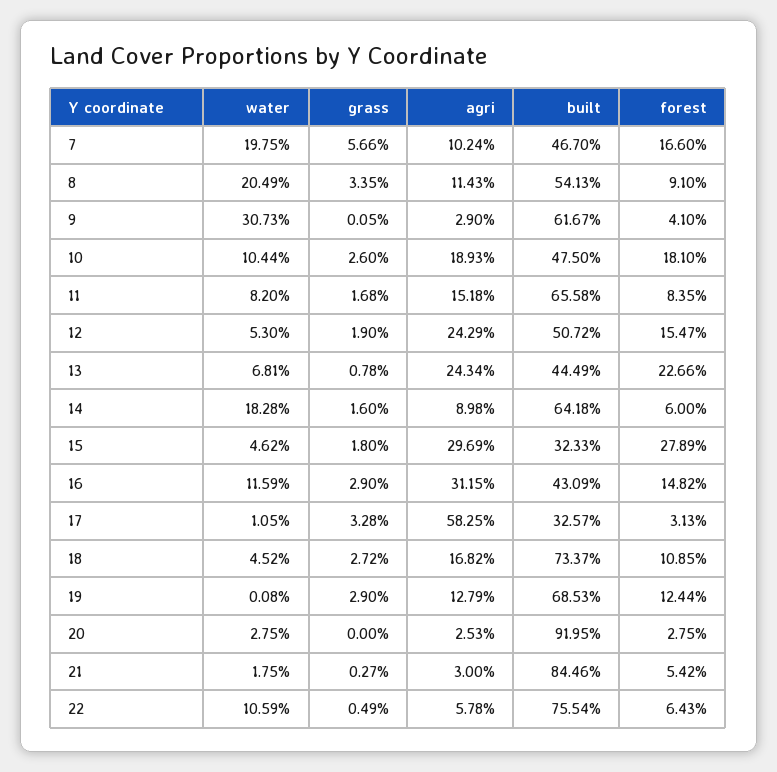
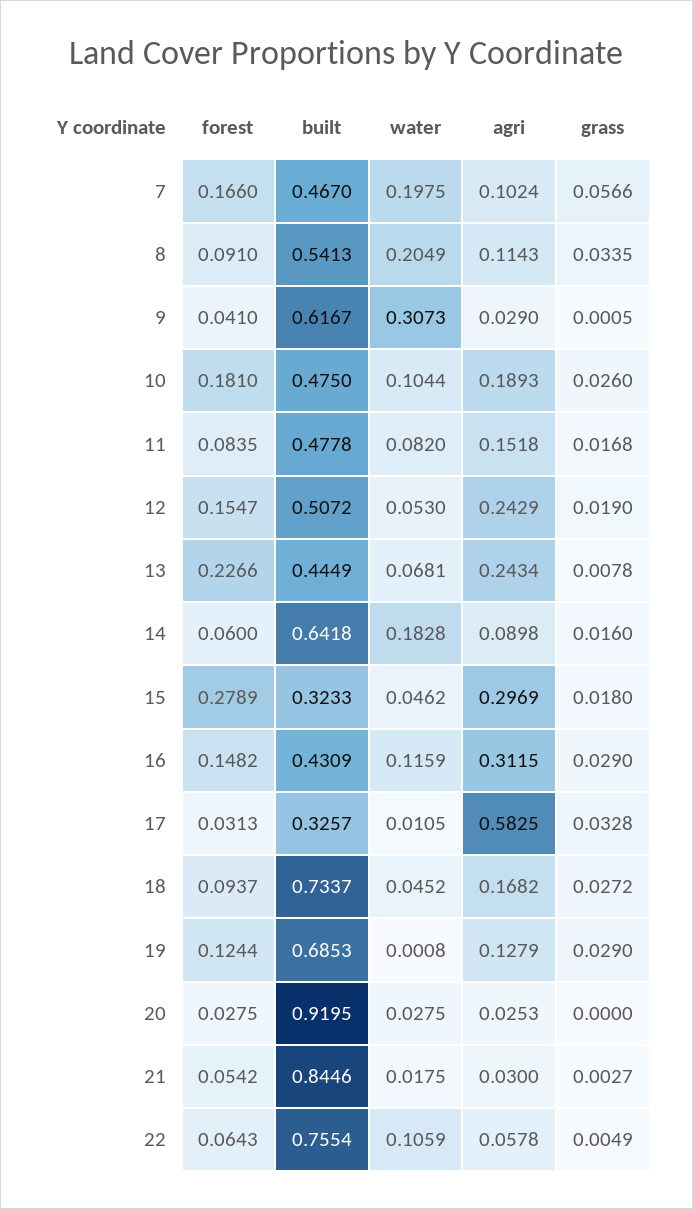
  {
    "water": {
      "7": 0.1975,
      "8": 0.2049,
      "9": 0.3073,
      "10": 0.1044,
      "11": 0.082,
      "12": 0.053,
      "13": 0.0681,
      "14": 0.1828,
      "15": 0.0462,
      "16": 0.1159,
      "17": 0.0105,
      "18": 0.0452,
      "19": 0.0008,
      "20": 0.0275,
      "21": 0.0175,
      "22": 0.1059
    },
    "grass": {
      "7": 0.0566,
      "8": 0.0335,
      "9": 0.0005,
      "10": 0.026,
      "11": 0.0168,
      "12": 0.019,
      "13": 0.0078,
      "14": 0.016,
      "15": 0.018,
      "16": 0.029,
      "17": 0.0328,
      "18": 0.0272,
      "19": 0.029,
      "20": 0,
      "21": 0.0027,
      "22": 0.0049
    },
    "agri": {
      "7": 0.1024,
      "8": 0.1143,
      "9": 0.029,
      "10": 0.1893,
      "11": 0.1518,
      "12": 0.2429,
      "13": 0.2434,
      "14": 0.0898,
      "15": 0.2969,
      "16": 0.3115,
      "17": 0.5825,
      "18": 0.1682,
      "19": 0.1279,
      "20": 0.0253,
      "21": 0.03,
      "22": 0.0578
    },
    "built": {
      "7": 0.467,
      "8": 0.5413,
      "9": 0.6167,
      "10": 0.475,
-     "11": 0.6558,
+     "11": 0.4778,
      "12": 0.5072,
      "13": 0.4449,
      "14": 0.6418,
      "15": 0.3233,
      "16": 0.4309,
      "17": 0.3257,
      "18": 0.7337,
      "19": 0.6853,
      "20": 0.9195,
      "21": 0.8446,
      "22": 0.7554
    },
    "forest": {
      "7": 0.166,
      "8": 0.091,
      "9": 0.041,
      "10": 0.181,
      "11": 0.0835,
      "12": 0.1547,
      "13": 0.2266,
      "14": 0.06,
      "15": 0.2789,
      "16": 0.1482,
      "17": 0.0313,
-     "18": 0.1085,
+     "18": 0.0937,
      "19": 0.1244,
      "20": 0.0275,
      "21": 0.0542,
      "22": 0.0643
    }
  }

